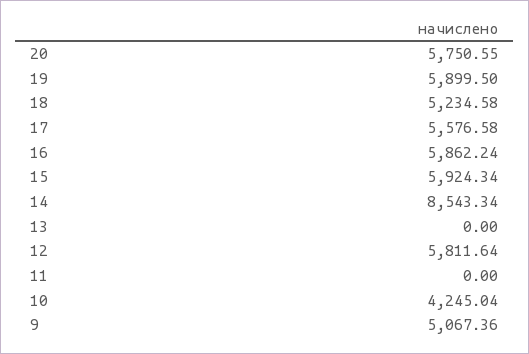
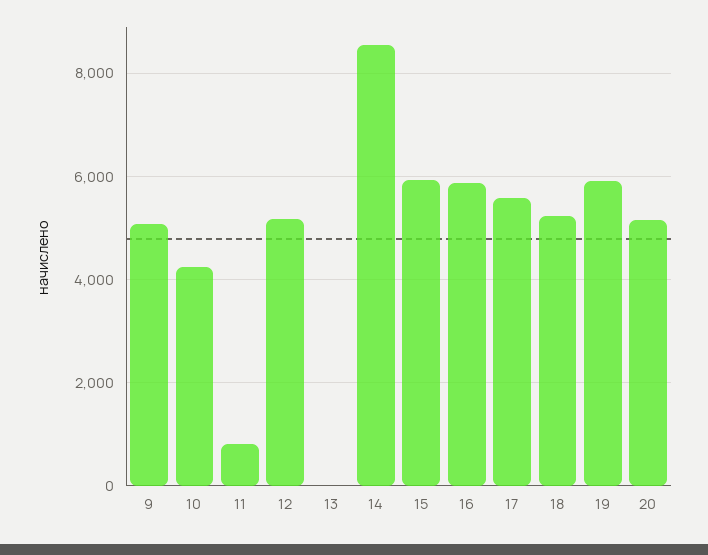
  {
-   "20": 5750.55,
+   "20": 5200,
    "19": 5899.5,
    "18": 5234.58,
    "17": 5576.58,
    "16": 5862.24,
    "15": 5924.34,
    "14": 8543.34,
    "13": 0,
-   "12": 5811.64,
+   "12": 5200,
-   "11": 0,
+   "11": 800,
    "10": 4245.04,
    "9": 5067.36
  }

